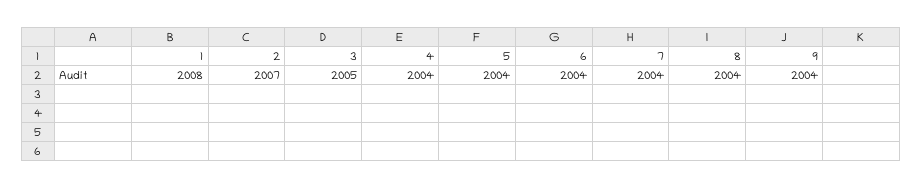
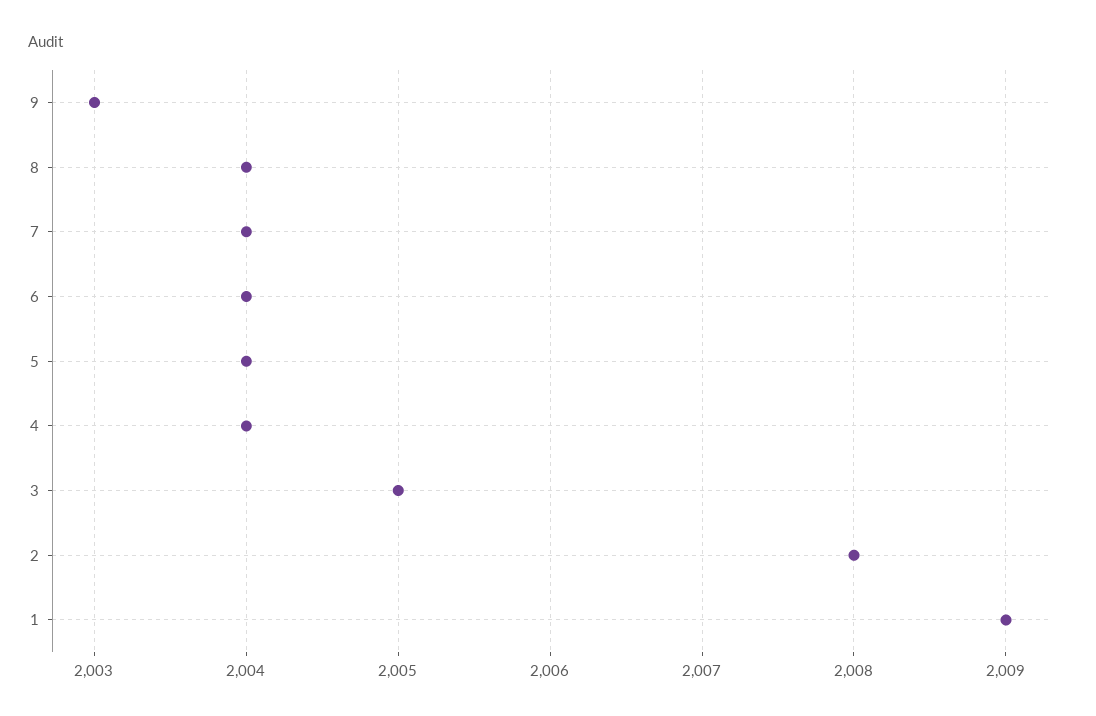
  {
-   "1": 2008,
+   "1": 2009,
-   "2": 2007,
+   "2": 2008,
    "3": 2005,
    "4": 2004,
    "5": 2004,
    "6": 2004,
    "7": 2004,
    "8": 2004,
-   "9": 2004
+   "9": 2003
  }

